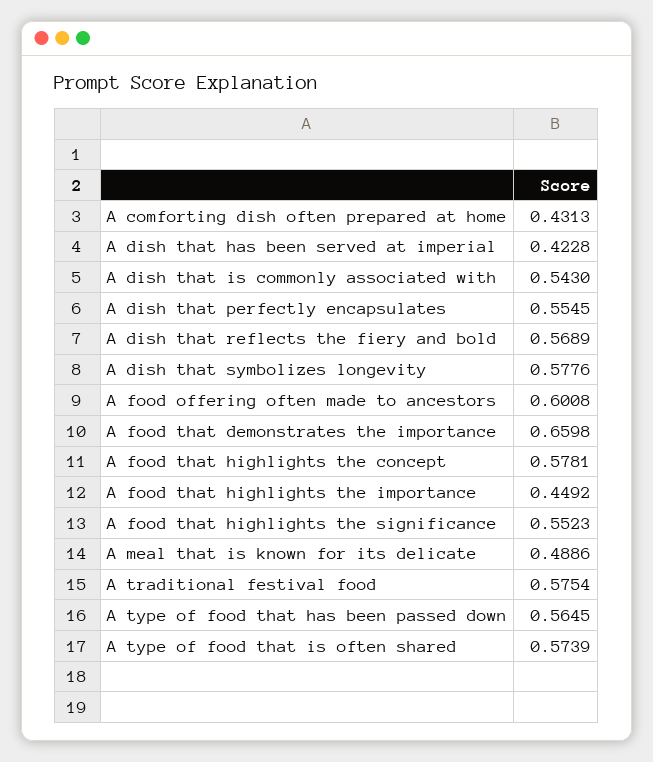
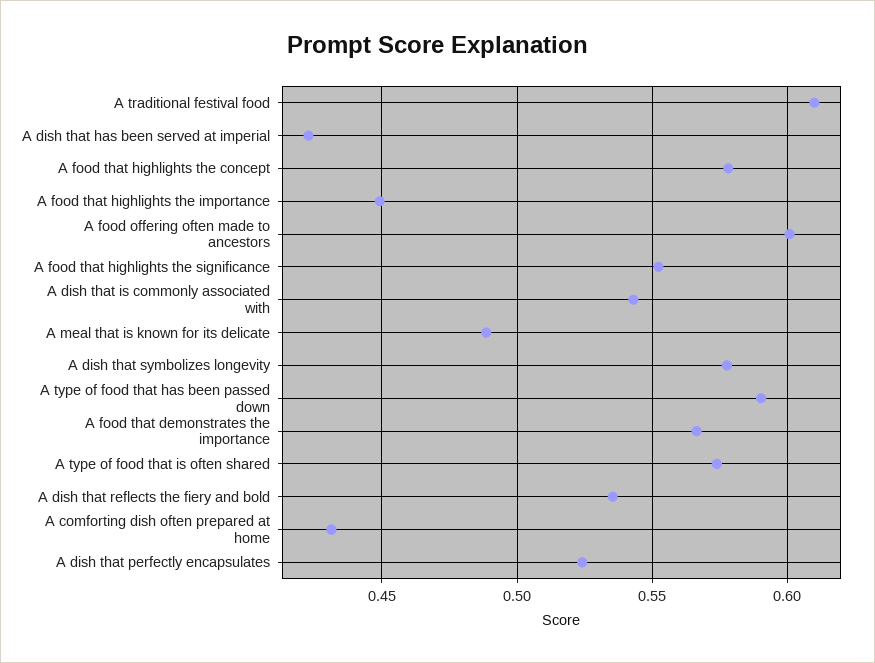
  {
    "A comforting dish often prepared at home": 0.4313,
    "A dish that has been served at imperial": 0.4228,
    "A dish that is commonly associated with": 0.543,
-   "A dish that perfectly encapsulates": 0.5545,
+   "A dish that perfectly encapsulates": 0.525,
-   "A dish that reflects the fiery and bold": 0.5689,
+   "A dish that reflects the fiery and bold": 0.535,
    "A dish that symbolizes longevity": 0.5776,
    "A food offering often made to ancestors": 0.6008,
-   "A food that demonstrates the importance": 0.6598,
+   "A food that demonstrates the importance": 0.565,
    "A food that highlights the concept": 0.5781,
    "A food that highlights the importance": 0.4492,
    "A food that highlights the significance": 0.5523,
    "A meal that is known for its delicate": 0.4886,
-   "A traditional festival food": 0.5754,
+   "A traditional festival food": 0.61,
-   "A type of food that has been passed down": 0.5645,
+   "A type of food that has been passed down": 0.59,
    "A type of food that is often shared": 0.5739
  }

